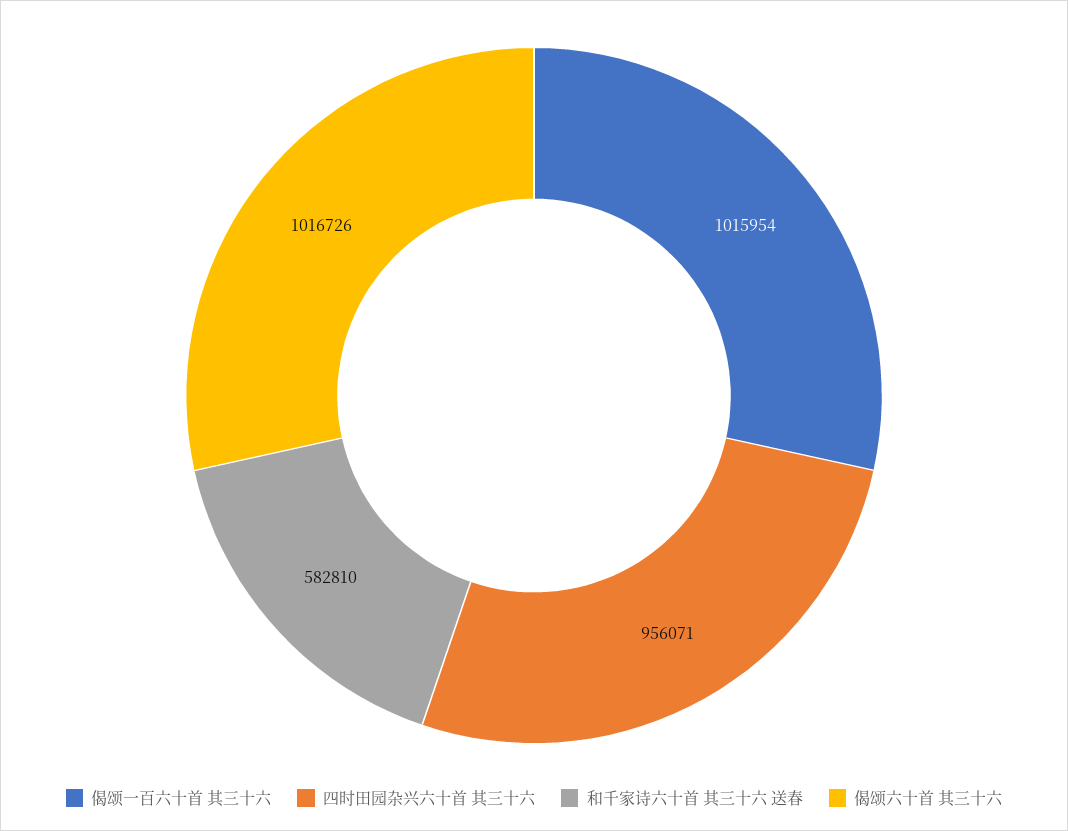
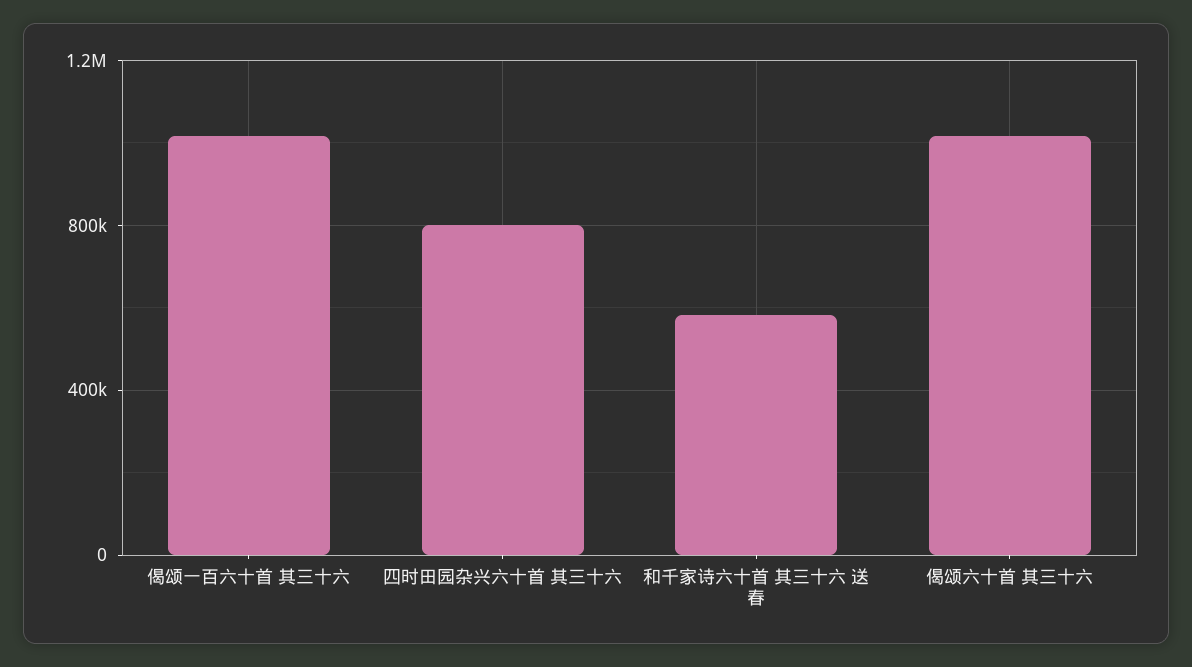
  {
    "偈颂一百六十首 其三十六": 1015954,
-   "四时田园杂兴六十首 其三十六": 956071,
+   "四时田园杂兴六十首 其三十六": 800000,
    "和千家诗六十首 其三十六 送春": 582810,
    "偈颂六十首 其三十六": 1016726
  }

